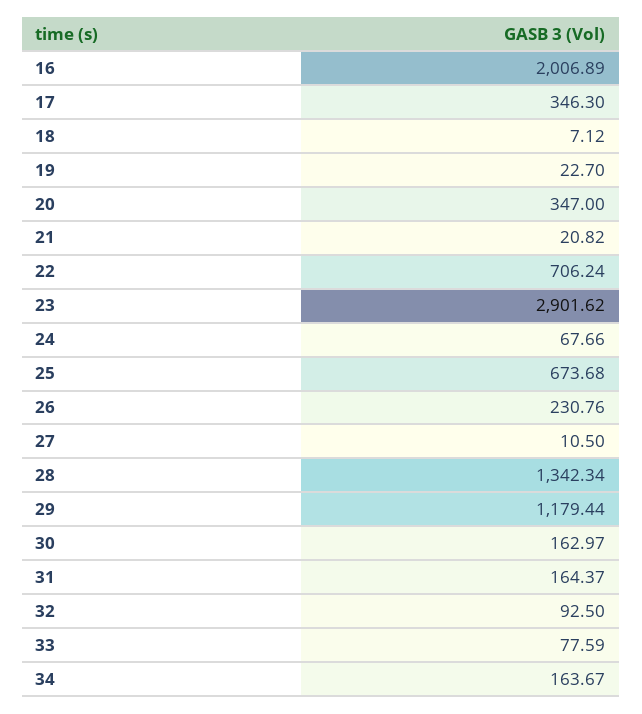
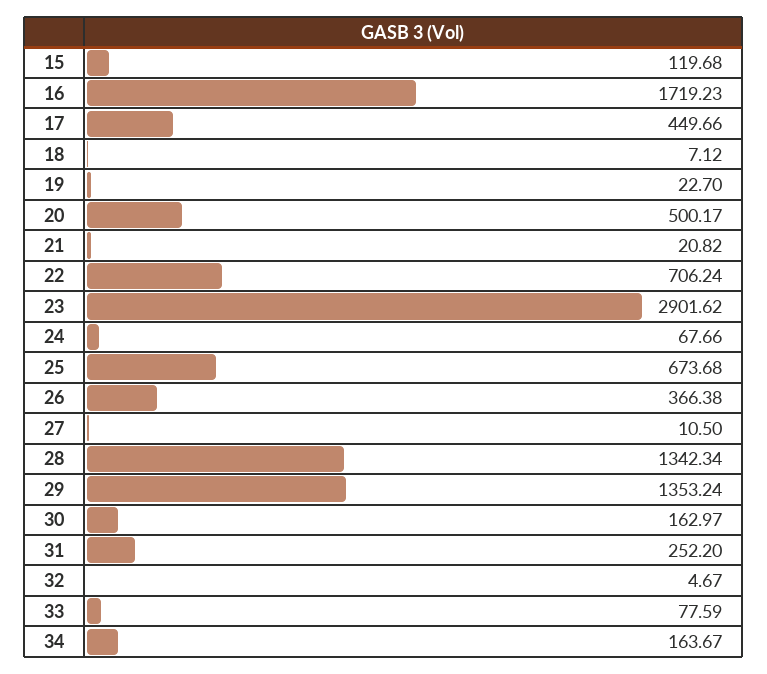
  {
-   "16": 2006.89,
+   "16": 1719.23,
-   "17": 346.3,
+   "17": 449.66,
    "18": 7.12,
    "19": 22.7,
-   "20": 347,
+   "20": 500.17,
    "21": 20.82,
    "22": 706.24,
    "23": 2901.62,
    "24": 67.66,
    "25": 673.68,
-   "26": 230.76,
+   "26": 366.38,
    "27": 10.5,
    "28": 1342.34,
-   "29": 1179.44,
+   "29": 1353.24,
    "30": 162.97,
-   "31": 164.37,
+   "31": 252.2,
-   "32": 92.5,
+   "32": 4.67,
    "33": 77.59,
-   "34": 163.67
+   "34": 163.67,
+   "15": 119.68
  }

